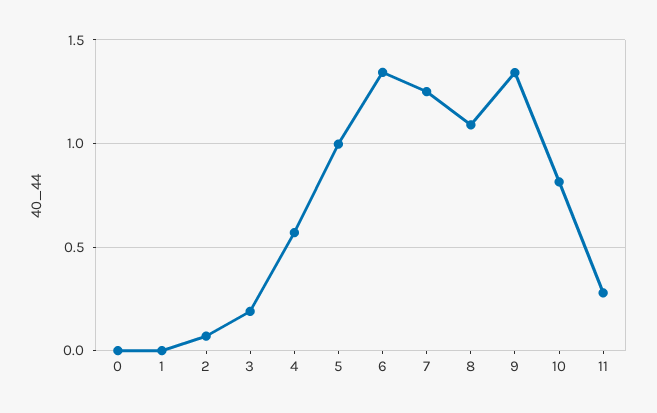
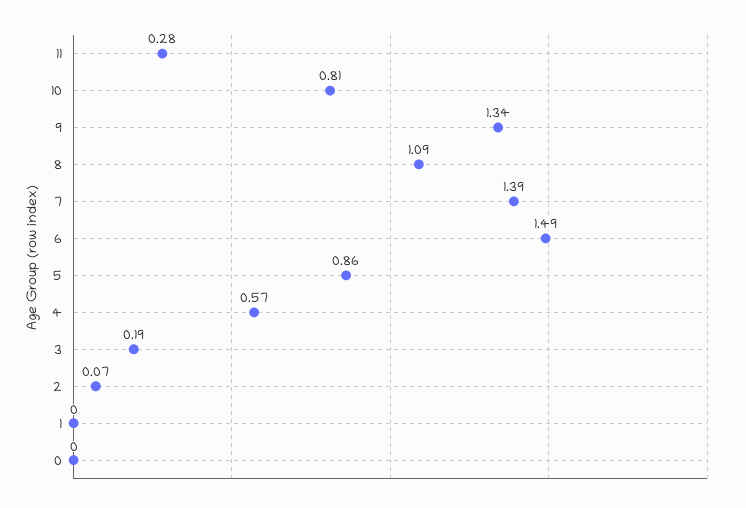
  {
    "0": 0,
    "1": 0,
    "2": 0.07,
    "3": 0.19,
    "4": 0.57,
-   "5": 1,
+   "5": 0.86,
-   "6": 1.35,
+   "6": 1.49,
-   "7": 1.25,
+   "7": 1.39,
    "8": 1.09,
    "9": 1.34,
    "10": 0.81,
    "11": 0.28
  }

